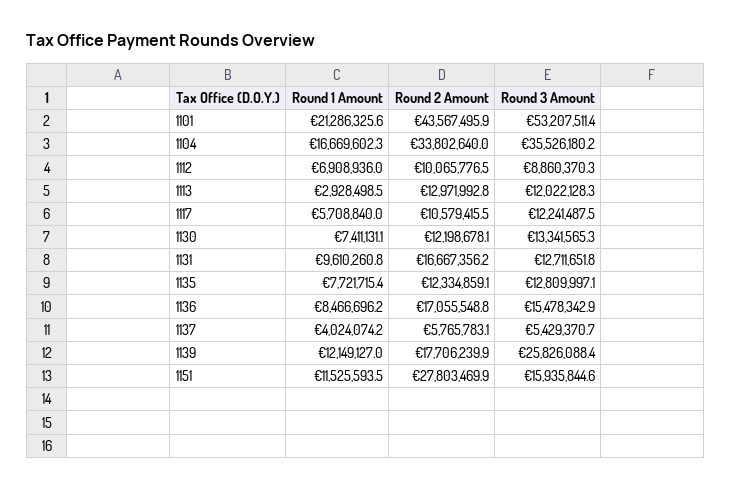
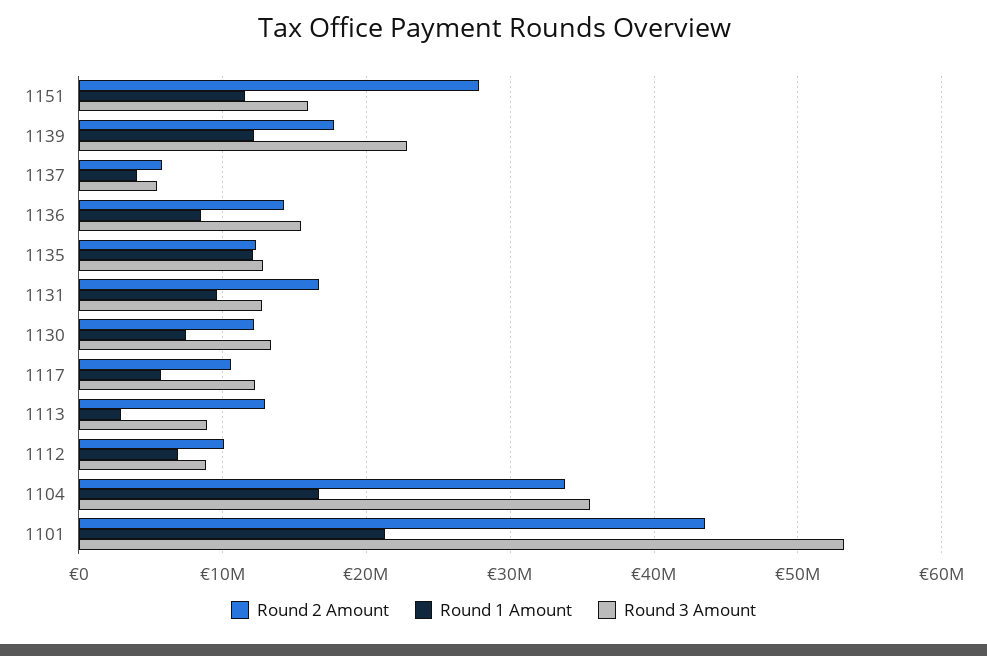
  {
    "Round 1 Amount": {
      "1101": 21286325.6,
      "1104": 16669602.3,
      "1112": 6908936,
      "1113": 2928498.5,
      "1117": 5708840,
      "1130": 7411131.1,
      "1131": 9610260.8,
-     "1135": 7721715.4,
+     "1135": 12000000,
      "1136": 8466696.2,
      "1137": 4024074.2,
      "1139": 12149127,
      "1151": 11525593.5
    },
    "Round 2 Amount": {
      "1101": 43567495.9,
      "1104": 33802640,
      "1112": 10065776.5,
      "1113": 12971992.8,
      "1117": 10579415.5,
      "1130": 12198678.1,
      "1131": 16667356.2,
      "1135": 12334859.1,
-     "1136": 17055548.8,
+     "1136": 14000000,
      "1137": 5765783.1,
      "1139": 17706239.9,
      "1151": 27803469.9
    },
    "Round 3 Amount": {
      "1101": 53207511.4,
      "1104": 35526180.2,
      "1112": 8860370.3,
-     "1113": 12022128.3,
+     "1113": 9000000,
      "1117": 12241487.5,
      "1130": 13341565.3,
      "1131": 12711651.8,
      "1135": 12809997.1,
      "1136": 15478342.9,
      "1137": 5429370.7,
-     "1139": 25826088.4,
+     "1139": 23000000,
      "1151": 15935844.6
    }
  }

